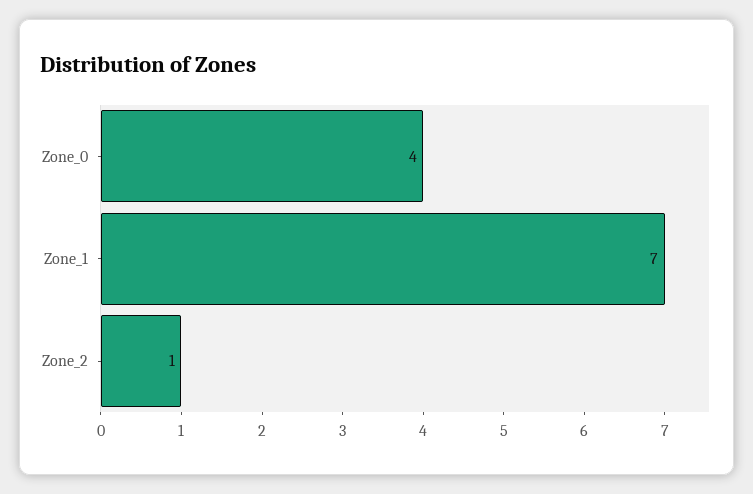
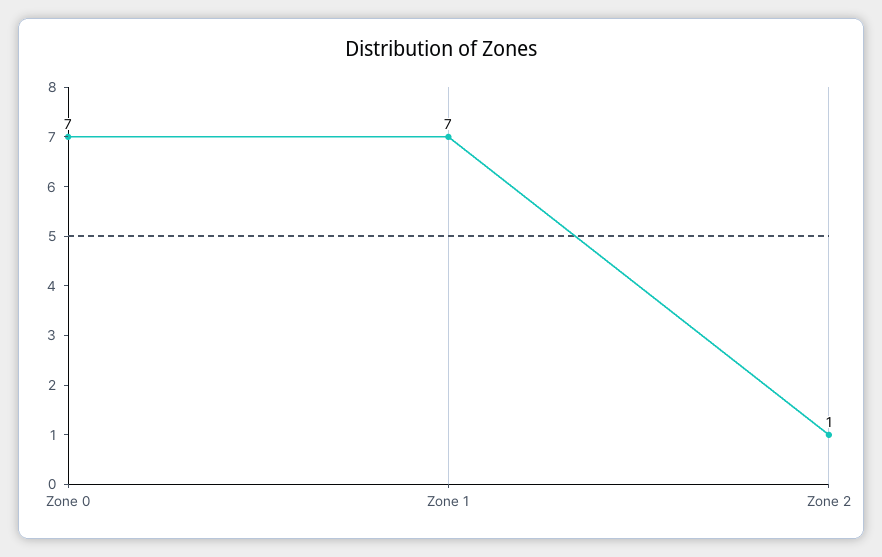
  {
-   "Zone_0": 4,
+   "Zone_0": 7,
    "Zone_1": 7,
    "Zone_2": 1
  }

